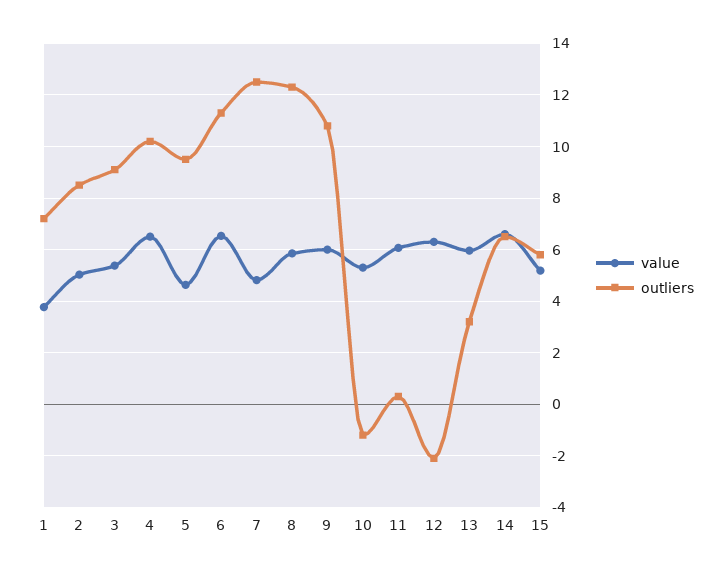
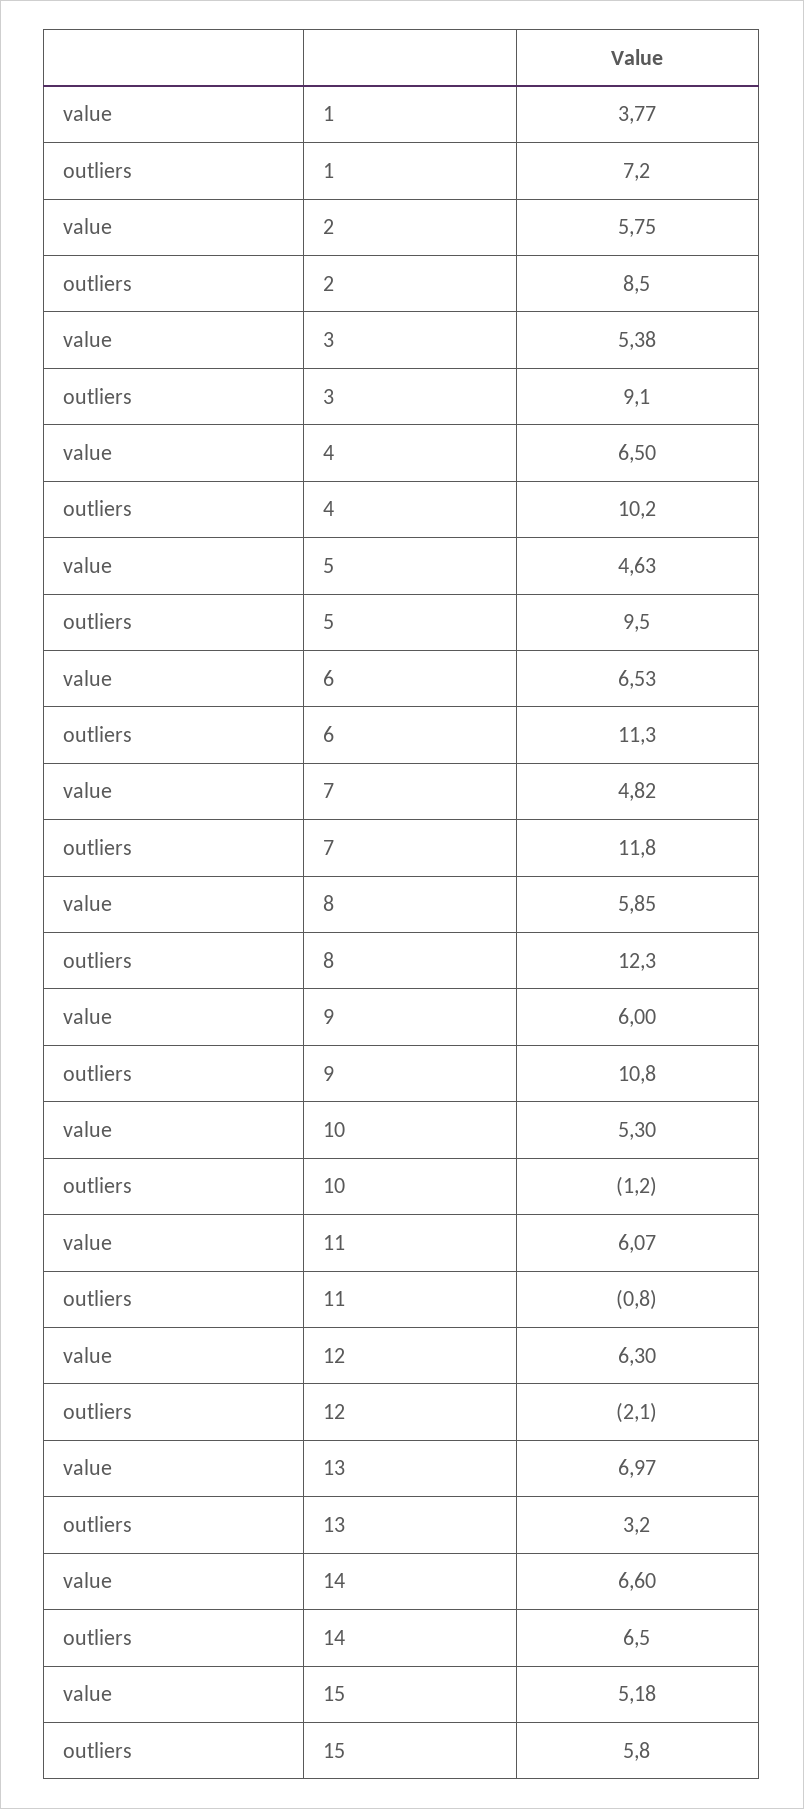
  {
    "value": {
      "1": 3.77,
-     "2": 5,
+     "2": 5.75,
      "3": 5.38,
      "4": 6.5,
      "5": 4.63,
      "6": 6.53,
      "7": 4.82,
      "8": 5.85,
      "9": 6,
      "10": 5.3,
      "11": 6.07,
      "12": 6.3,
-     "13": 6,
+     "13": 6.97,
      "14": 6.6,
      "15": 5.18
    },
    "outliers": {
      "1": 7.2,
      "2": 8.5,
      "3": 9.1,
      "4": 10.2,
      "5": 9.5,
      "6": 11.3,
-     "7": 12.5,
+     "7": 11.8,
      "8": 12.3,
      "9": 10.8,
      "10": -1.2,
-     "11": 0.25,
+     "11": -0.8,
      "12": -2.1,
      "13": 3.2,
      "14": 6.5,
      "15": 5.8
    }
  }

